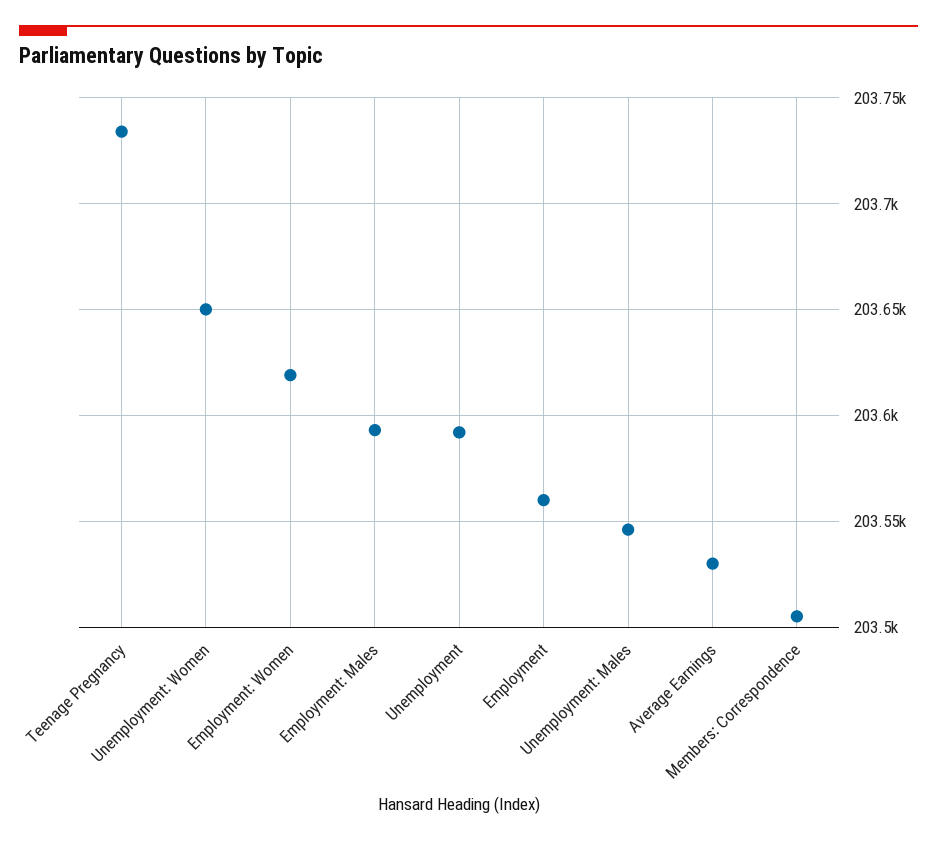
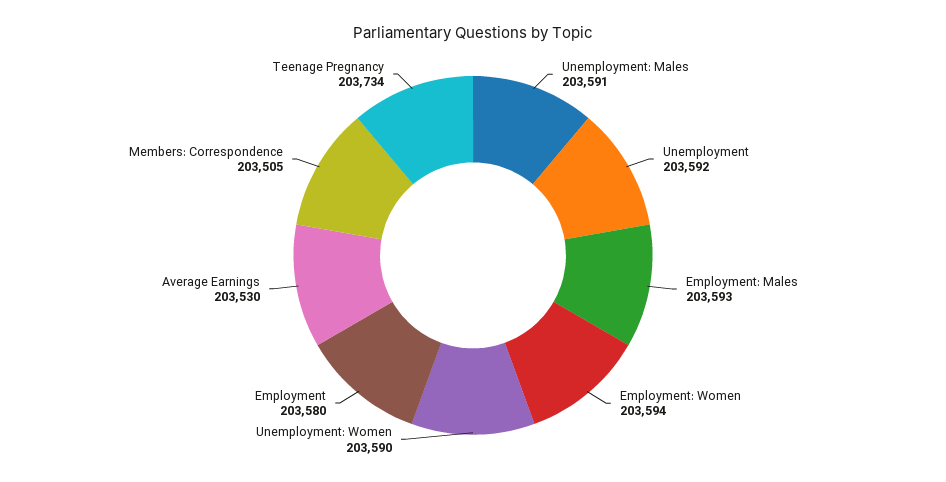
  {
    "Teenage Pregnancy": 203734,
-   "Unemployment: Women": 203650,
+   "Unemployment: Women": 203590,
-   "Employment: Women": 203620,
+   "Employment: Women": 203594,
    "Employment: Males": 203593,
    "Unemployment": 203592,
-   "Employment": 203560,
+   "Employment": 203580,
-   "Unemployment: Males": 203545,
+   "Unemployment: Males": 203591,
    "Average Earnings": 203530,
    "Members: Correspondence": 203505
  }

